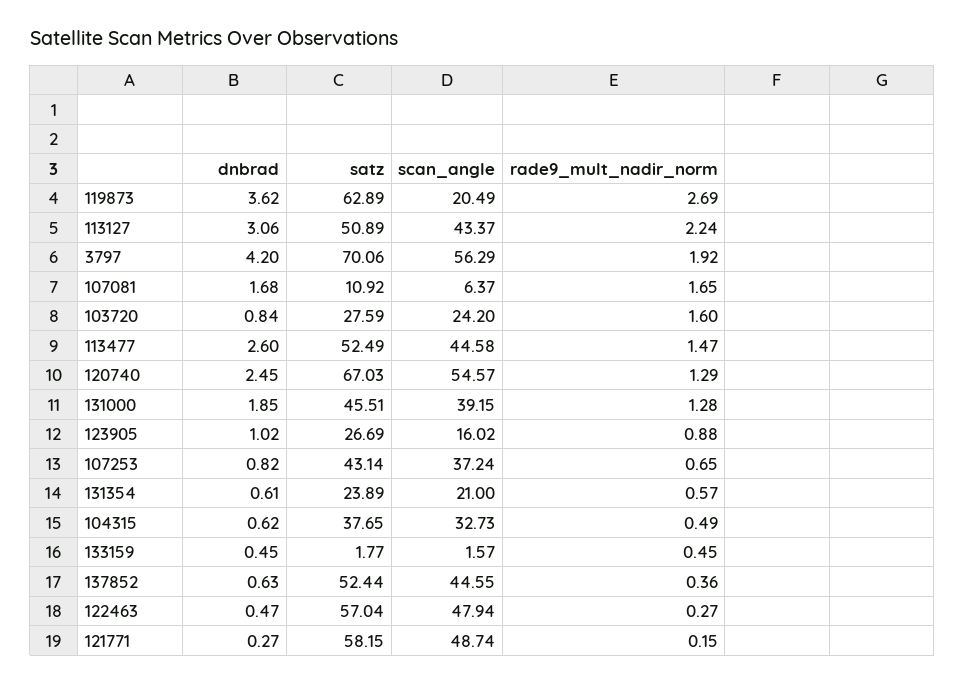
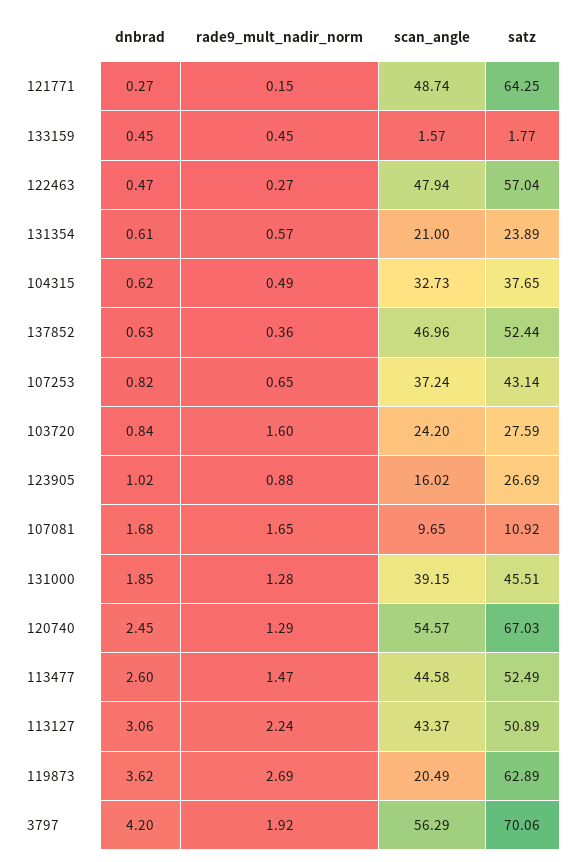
  {
    "dnbrad": {
      "119873": 3.62,
      "113127": 3.06,
      "3797": 4.2,
      "107081": 1.68,
      "103720": 0.84,
      "113477": 2.6,
      "120740": 2.45,
      "131000": 1.85,
      "123905": 1.02,
      "107253": 0.82,
      "131354": 0.61,
      "104315": 0.62,
      "133159": 0.45,
      "137852": 0.63,
      "122463": 0.47,
      "121771": 0.27
    },
    "satz": {
      "119873": 62.89,
      "113127": 50.89,
      "3797": 70.06,
      "107081": 10.92,
      "103720": 27.59,
      "113477": 52.49,
      "120740": 67.03,
      "131000": 45.51,
      "123905": 26.69,
      "107253": 43.14,
      "131354": 23.89,
      "104315": 37.65,
      "133159": 1.77,
      "137852": 52.44,
      "122463": 57.04,
-     "121771": 58.15
+     "121771": 64.25
    },
    "scan_angle": {
      "119873": 20.49,
      "113127": 43.37,
      "3797": 56.29,
-     "107081": 6.37,
+     "107081": 9.65,
      "103720": 24.2,
      "113477": 44.58,
      "120740": 54.57,
      "131000": 39.15,
      "123905": 16.02,
      "107253": 37.24,
      "131354": 21,
      "104315": 32.73,
      "133159": 1.57,
-     "137852": 44.55,
+     "137852": 46.96,
      "122463": 47.94,
      "121771": 48.74
    },
    "rade9_mult_nadir_norm": {
      "119873": 2.69,
      "113127": 2.24,
      "3797": 1.92,
      "107081": 1.65,
      "103720": 1.6,
      "113477": 1.47,
      "120740": 1.29,
      "131000": 1.28,
      "123905": 0.88,
      "107253": 0.65,
      "131354": 0.57,
      "104315": 0.49,
      "133159": 0.45,
      "137852": 0.36,
      "122463": 0.27,
      "121771": 0.15
    }
  }

